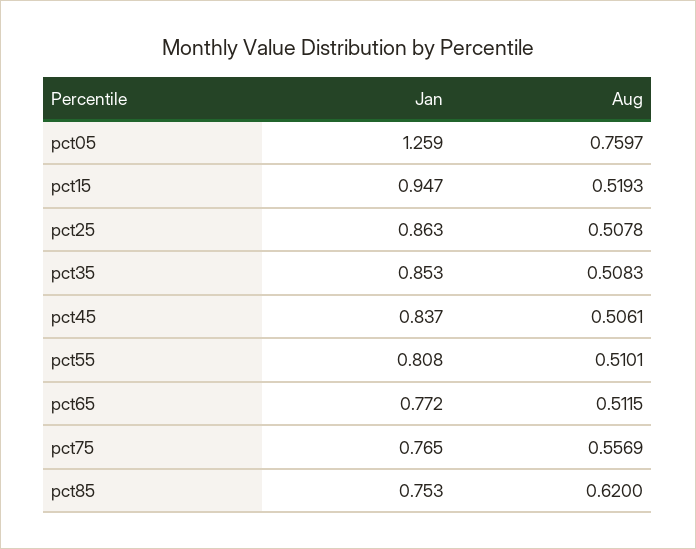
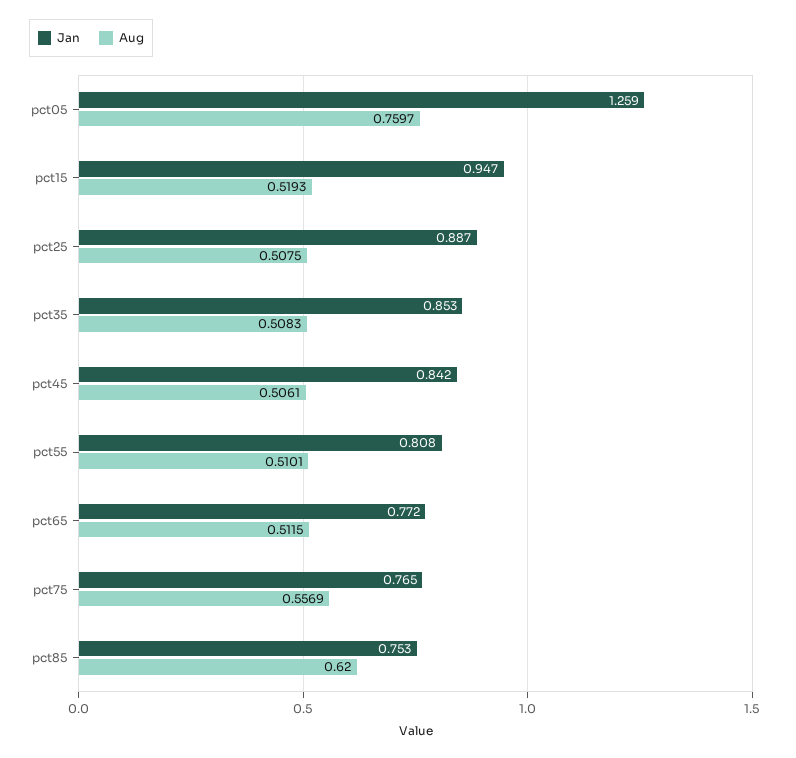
  {
    "Jan": {
      "pct05": 1.259,
      "pct15": 0.947,
-     "pct25": 0.863,
+     "pct25": 0.887,
      "pct35": 0.853,
-     "pct45": 0.837,
+     "pct45": 0.842,
      "pct55": 0.808,
      "pct65": 0.772,
      "pct75": 0.765,
      "pct85": 0.753
    },
    "Aug": {
      "pct05": 0.7597,
      "pct15": 0.5193,
-     "pct25": 0.5078,
+     "pct25": 0.5075,
      "pct35": 0.5083,
      "pct45": 0.5061,
      "pct55": 0.5101,
      "pct65": 0.5115,
      "pct75": 0.5569,
      "pct85": 0.62
    }
  }

